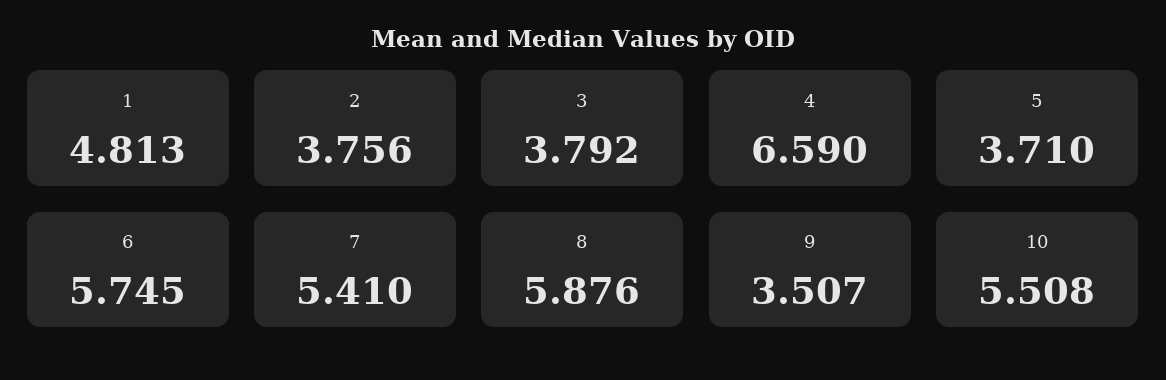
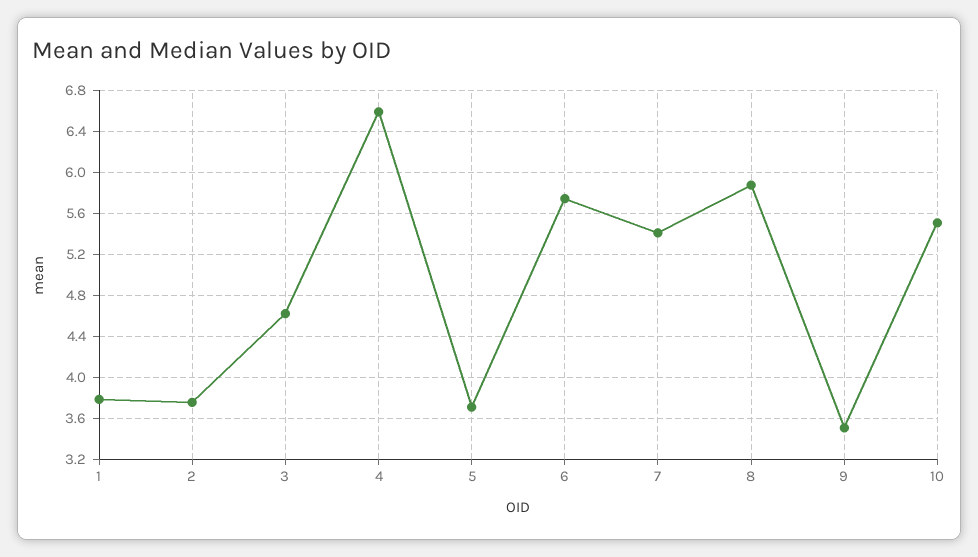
  {
-   "1": 4.813,
+   "1": 3.8,
    "2": 3.756,
-   "3": 3.792,
+   "3": 4.6,
    "4": 6.59,
    "5": 3.71,
    "6": 5.745,
    "7": 5.41,
    "8": 5.876,
    "9": 3.507,
    "10": 5.508
  }

